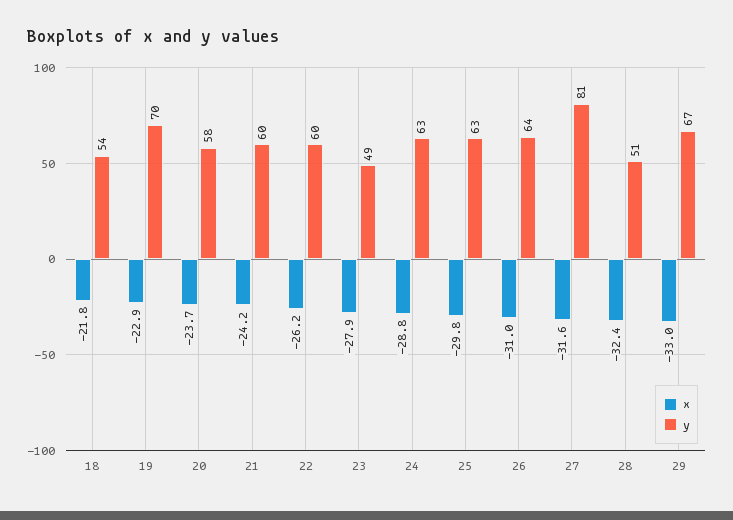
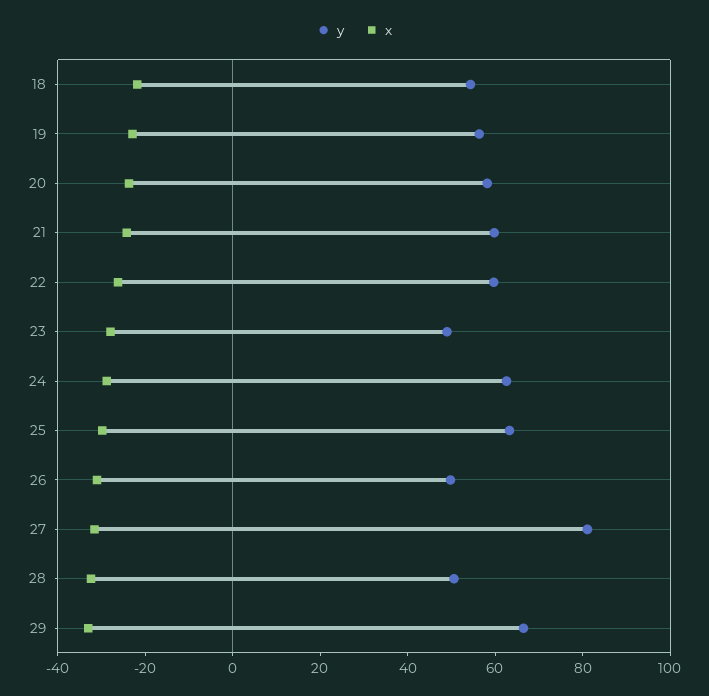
  {
    "x": {
      "18": -21.8,
      "19": -22.9,
      "20": -23.7,
      "21": -24.2,
      "22": -26.2,
      "23": -27.9,
      "24": -28.8,
      "25": -29.8,
      "26": -31,
      "27": -31.6,
      "28": -32.4,
      "29": -33
    },
    "y": {
      "18": 54,
-     "19": 70,
+     "19": 55,
      "20": 58,
      "21": 60,
      "22": 60,
      "23": 49,
      "24": 63,
      "25": 63,
-     "26": 64,
+     "26": 50,
      "27": 81,
      "28": 51,
      "29": 67
    }
  }

